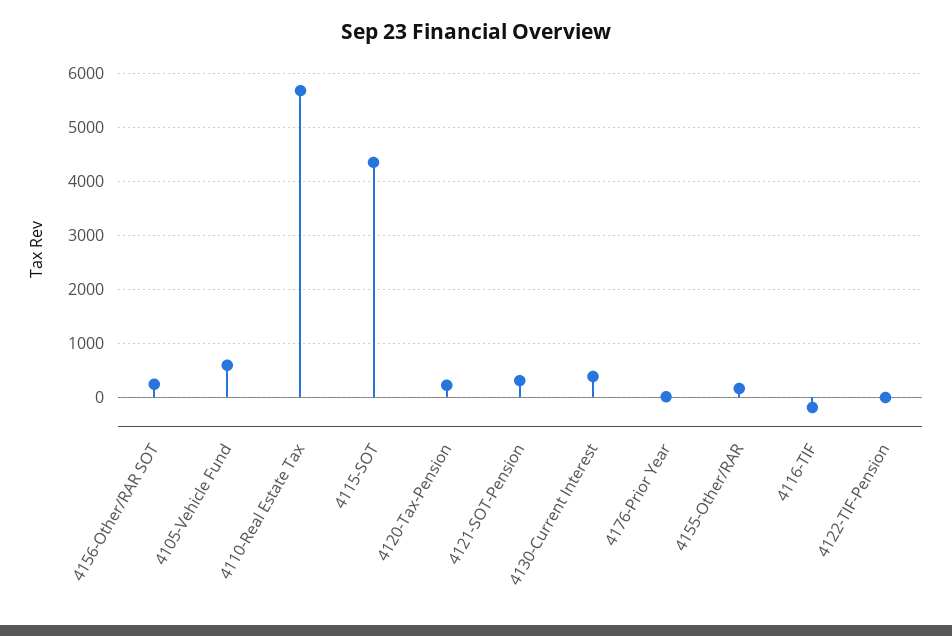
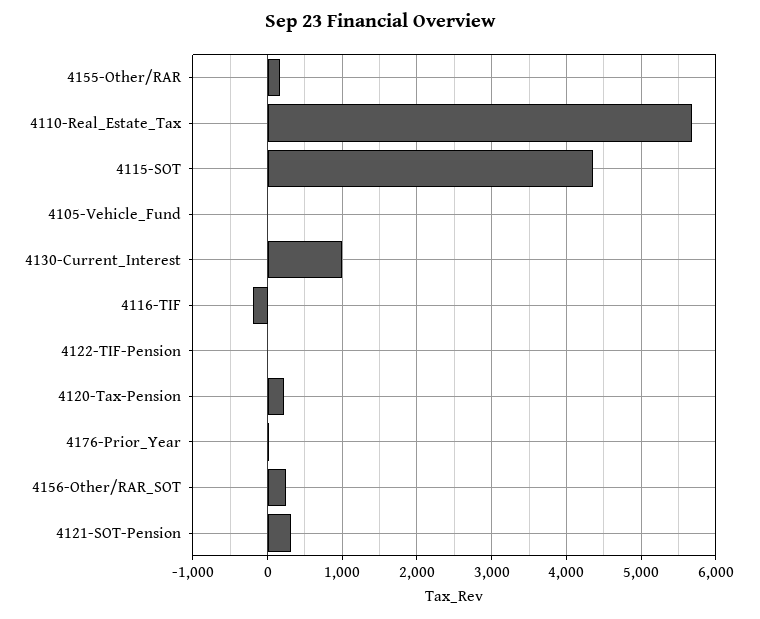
  {
    "4156-Other/RAR SOT": 200,
-   "4105-Vehicle Fund": 600,
+   "4105-Vehicle Fund": 0,
    "4110-Real Estate Tax": 5700,
    "4115-SOT": 4400,
    "4120-Tax-Pension": 200,
    "4121-SOT-Pension": 300,
-   "4130-Current Interest": 400,
+   "4130-Current Interest": 1000,
    "4176-Prior Year": 0,
    "4155-Other/RAR": 200,
    "4116-TIF": -200,
    "4122-TIF-Pension": 0
  }

